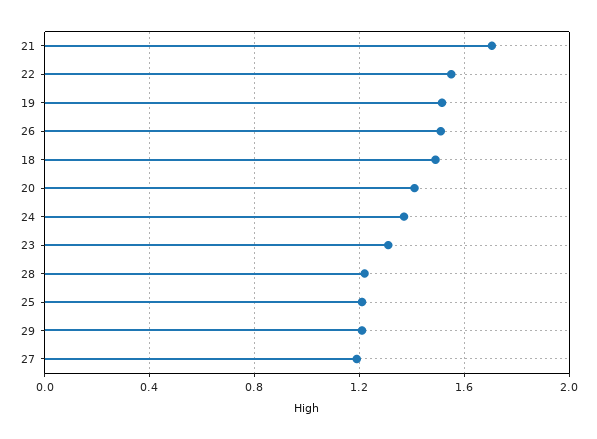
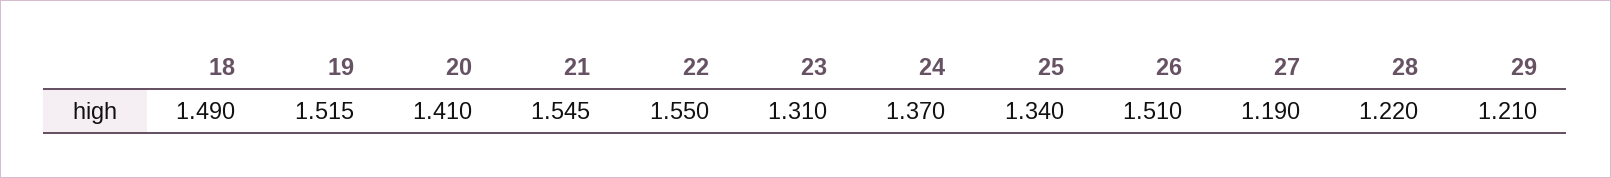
  {
-   "21": 1.7,
+   "21": 1.545,
    "22": 1.55,
    "19": 1.515,
    "26": 1.51,
    "18": 1.49,
    "20": 1.41,
    "24": 1.37,
    "23": 1.31,
    "28": 1.22,
-   "25": 1.2,
+   "25": 1.34,
    "29": 1.21,
    "27": 1.19
  }

